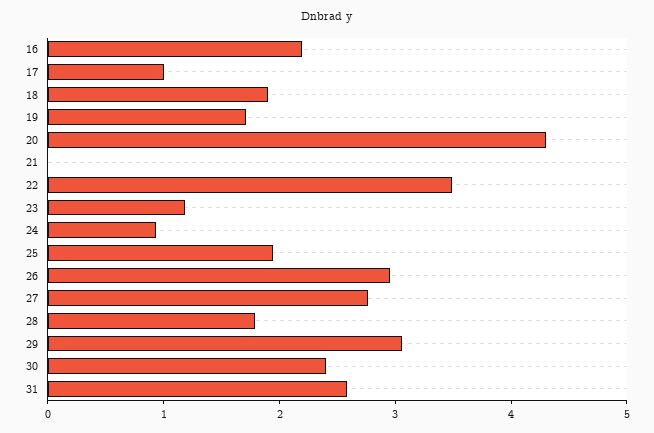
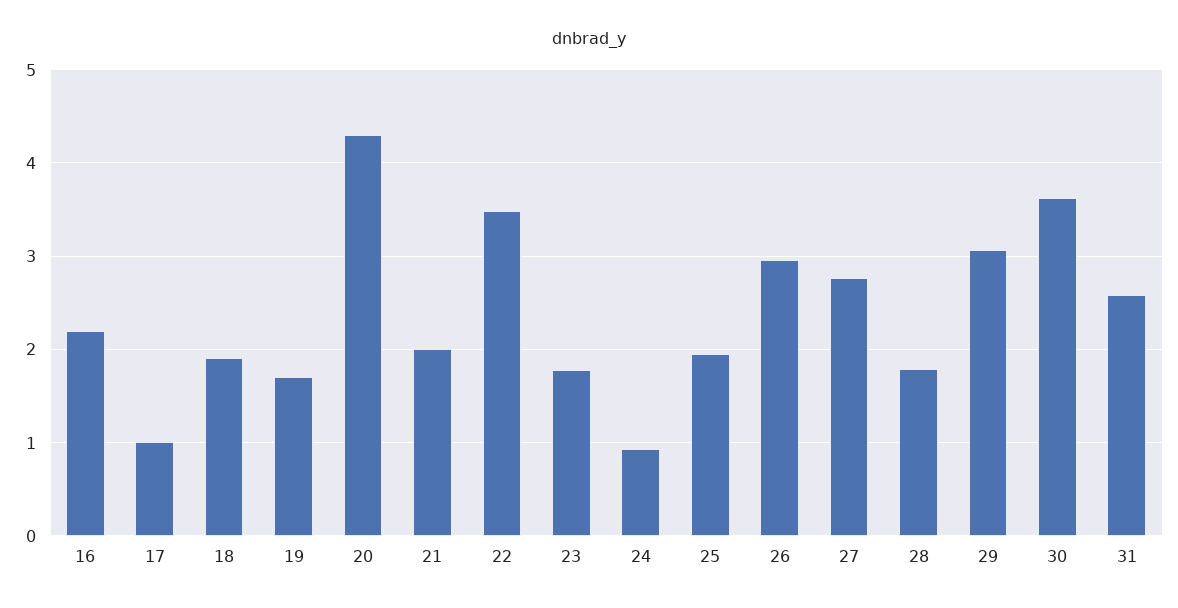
  {
    "16": 2.2,
    "17": 1,
    "18": 1.9,
    "19": 1.7,
    "20": 4.3,
-   "21": 0,
+   "21": 2,
    "22": 3.5,
-   "23": 1.2,
+   "23": 1.8,
    "24": 0.9,
    "25": 1.9,
    "26": 3,
    "27": 2.8,
    "28": 1.8,
    "29": 3.1,
-   "30": 2.4,
+   "30": 3.6,
    "31": 2.6
  }

